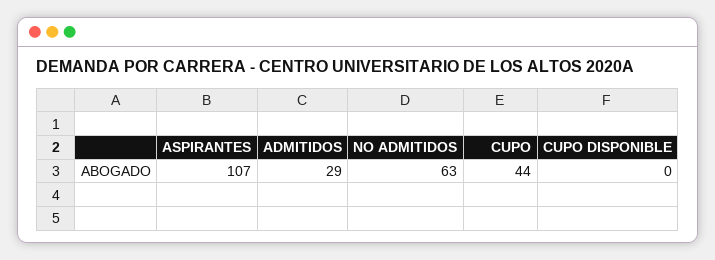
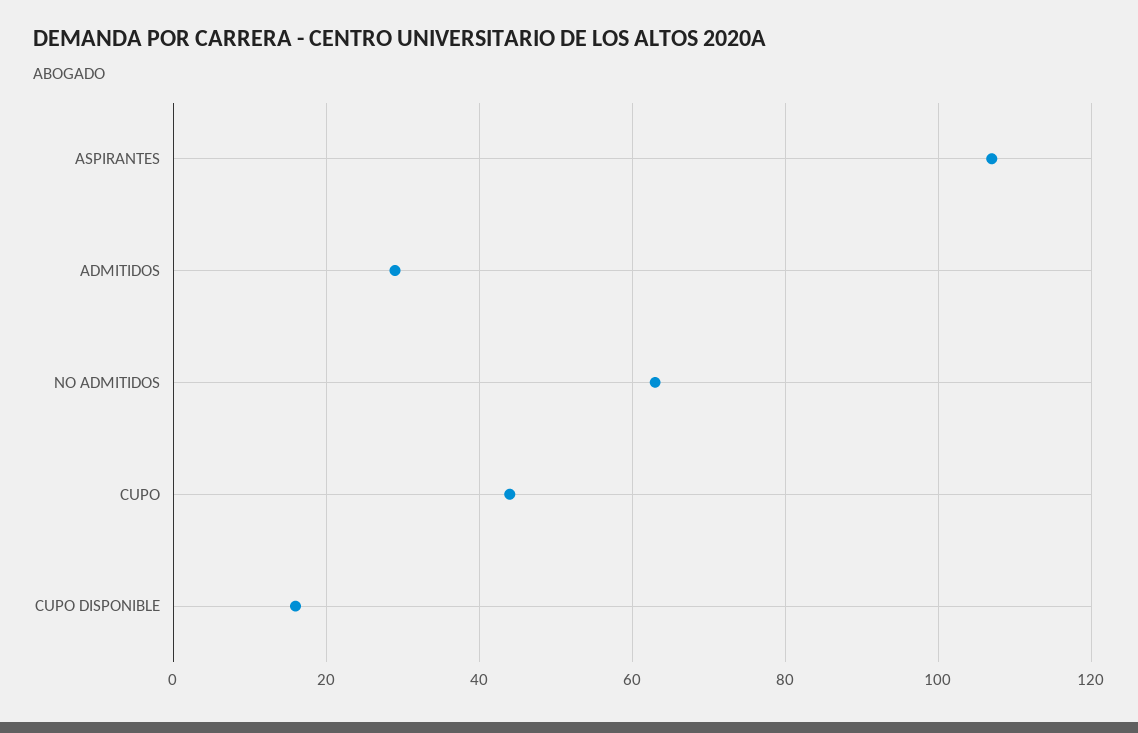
  {
    "ASPIRANTES": 107,
    "ADMITIDOS": 29,
    "NO ADMITIDOS": 63,
    "CUPO": 44,
-   "CUPO DISPONIBLE": 0
+   "CUPO DISPONIBLE": 15
  }

